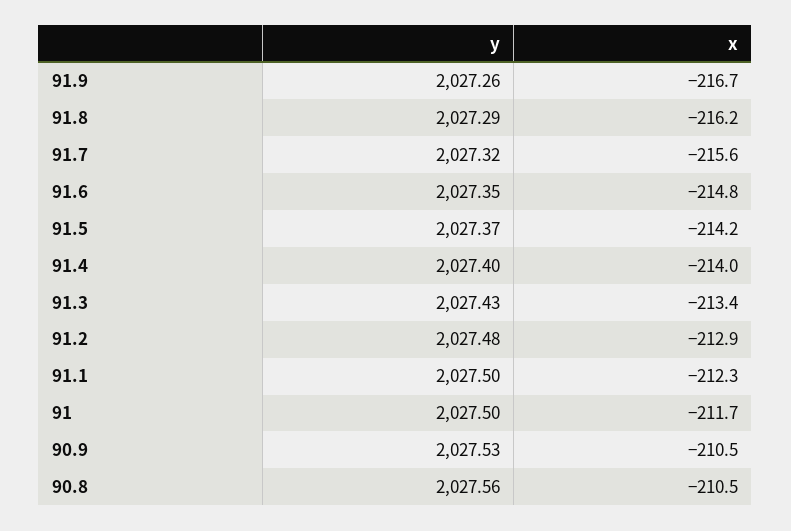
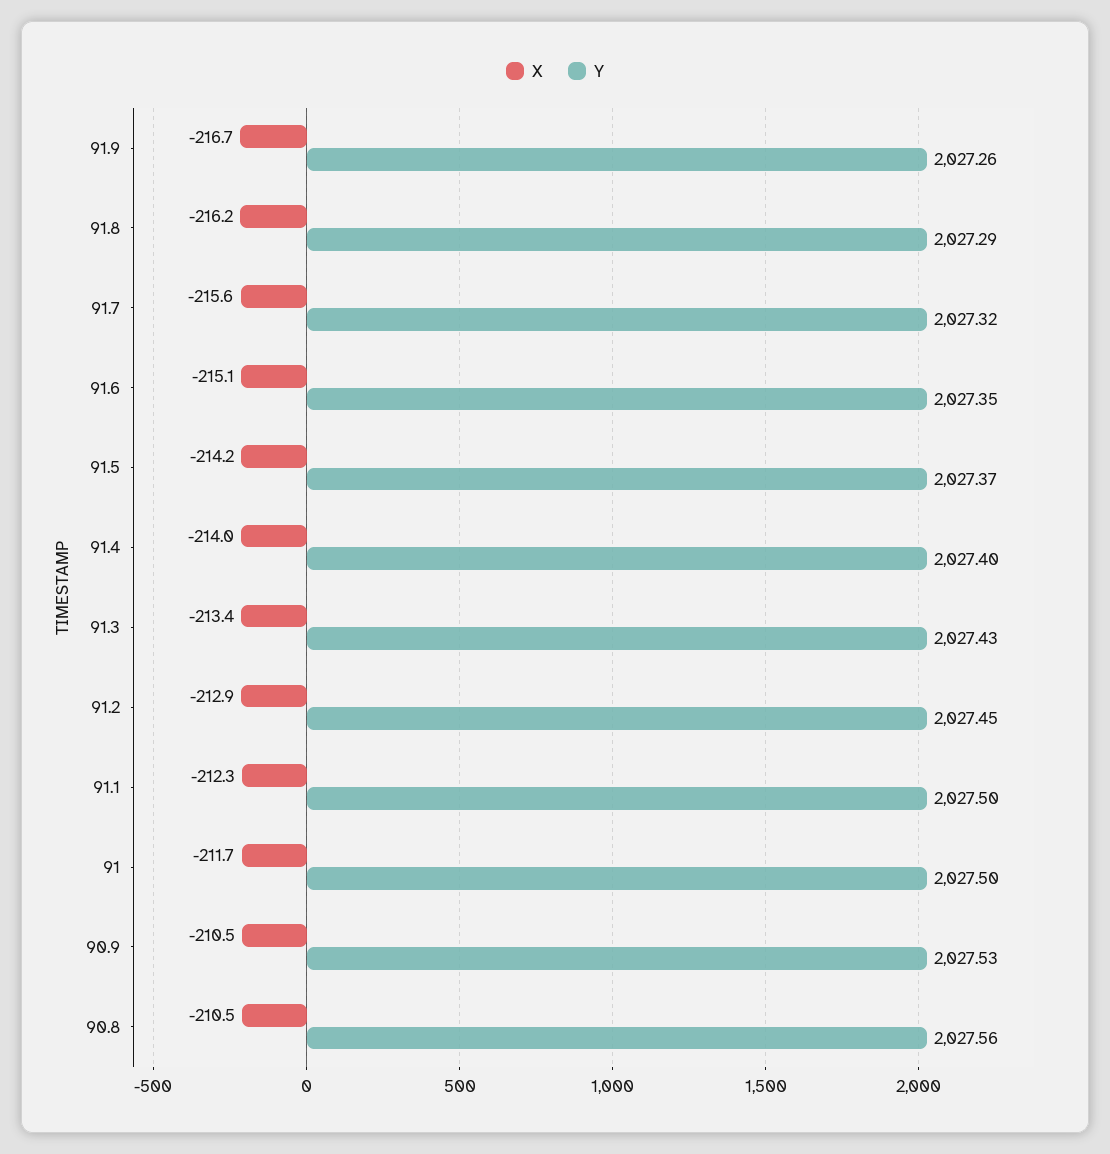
  {
    "y": {
      "91.9": 2027.26,
      "91.8": 2027.29,
      "91.7": 2027.32,
      "91.6": 2027.35,
      "91.5": 2027.37,
      "91.4": 2027.4,
      "91.3": 2027.43,
-     "91.2": 2027.48,
+     "91.2": 2027.45,
      "91.1": 2027.5,
      "91": 2027.5,
      "90.9": 2027.53,
      "90.8": 2027.56
    },
    "x": {
      "91.9": -216.7,
      "91.8": -216.2,
      "91.7": -215.6,
-     "91.6": -214.8,
+     "91.6": -215.1,
      "91.5": -214.2,
      "91.4": -214,
      "91.3": -213.4,
      "91.2": -212.9,
      "91.1": -212.3,
      "91": -211.7,
      "90.9": -210.5,
      "90.8": -210.5
    }
  }

